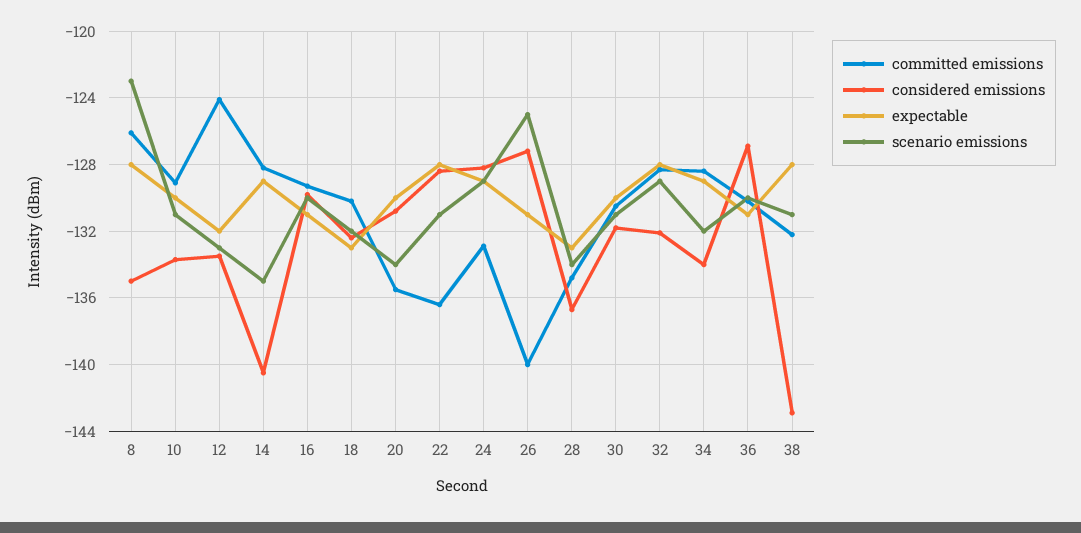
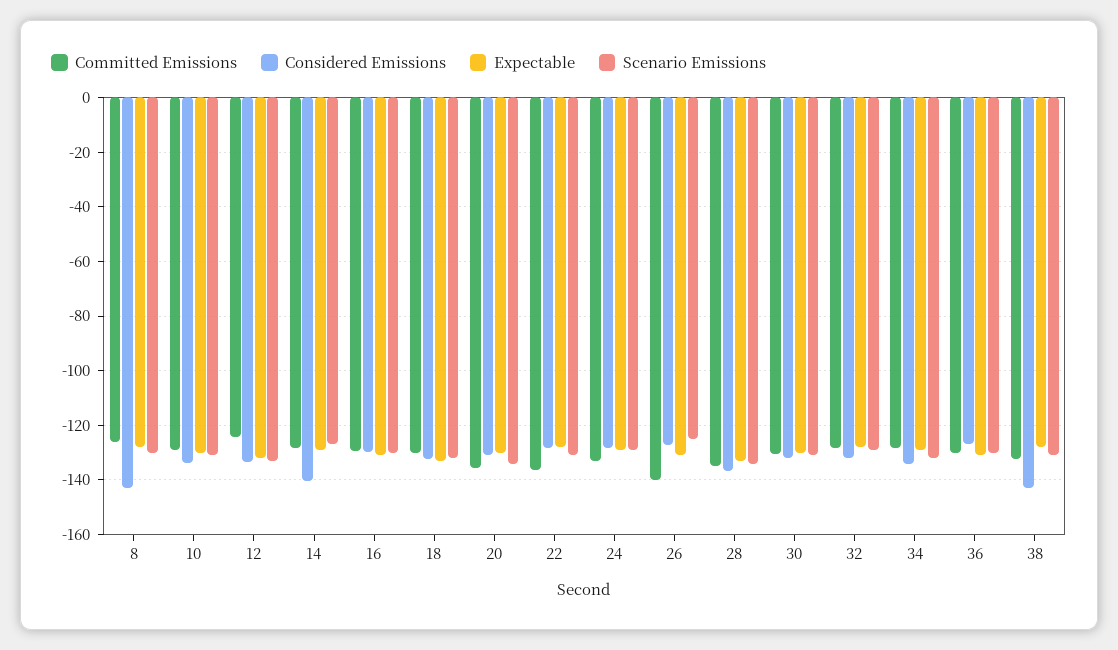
  {
    "committed emissions": {
      "8": -126,
      "10": -129,
      "12": -124,
      "14": -128,
      "16": -129.5,
      "18": -130,
      "20": -135.5,
      "22": -136.5,
      "24": -133,
      "26": -140,
      "28": -135,
      "30": -130.5,
      "32": -128.5,
      "34": -128.5,
      "36": -130,
      "38": -132
    },
    "considered emissions": {
-     "8": -135,
+     "8": -142.5,
      "10": -133.5,
      "12": -133.5,
      "14": -140.5,
      "16": -130,
      "18": -132.5,
      "20": -131,
      "22": -128.5,
      "24": -128,
      "26": -127,
      "28": -136.5,
      "30": -132,
      "32": -132,
      "34": -134,
      "36": -127,
      "38": -143
    },
    "expectable": {
      "8": -128,
      "10": -130,
      "12": -132,
      "14": -129,
      "16": -131,
      "18": -133,
      "20": -130,
      "22": -128,
      "24": -129,
      "26": -131,
      "28": -133,
      "30": -130,
      "32": -128,
      "34": -129,
      "36": -131,
      "38": -128
    },
    "scenario emissions": {
-     "8": -123,
+     "8": -130,
      "10": -131,
      "12": -133,
-     "14": -135,
+     "14": -127.5,
      "16": -130,
      "18": -132,
      "20": -134,
      "22": -131,
      "24": -129,
      "26": -125,
      "28": -134,
      "30": -131,
      "32": -129,
      "34": -132,
      "36": -130,
      "38": -131
    }
  }

